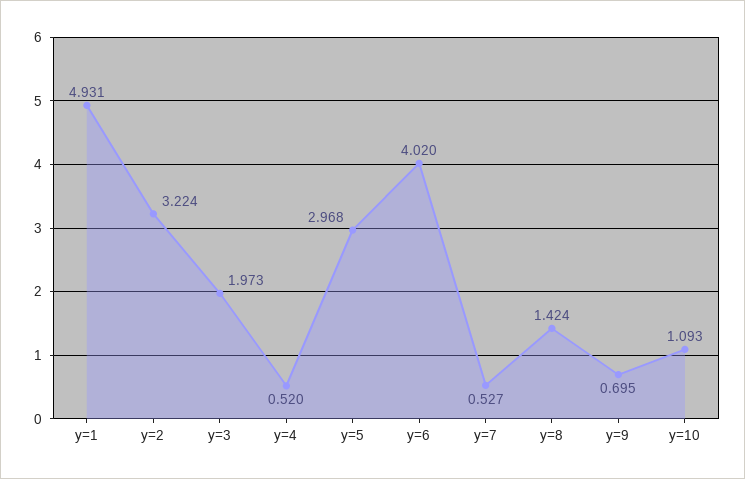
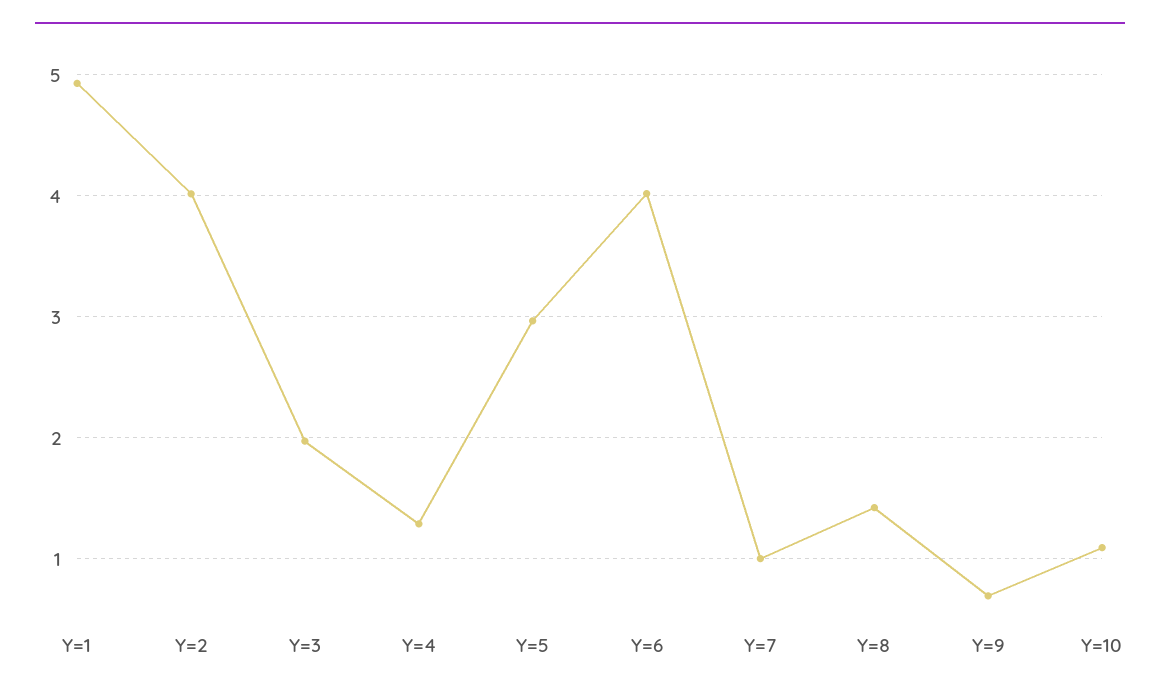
  {
    "y=1": 4.931,
-   "y=2": 3.224,
+   "y=2": 4,
    "y=3": 1.973,
-   "y=4": 0.52,
+   "y=4": 1.3,
    "y=5": 2.968,
    "y=6": 4.02,
-   "y=7": 0.527,
+   "y=7": 1,
    "y=8": 1.424,
    "y=9": 0.695,
    "y=10": 1.093
  }

